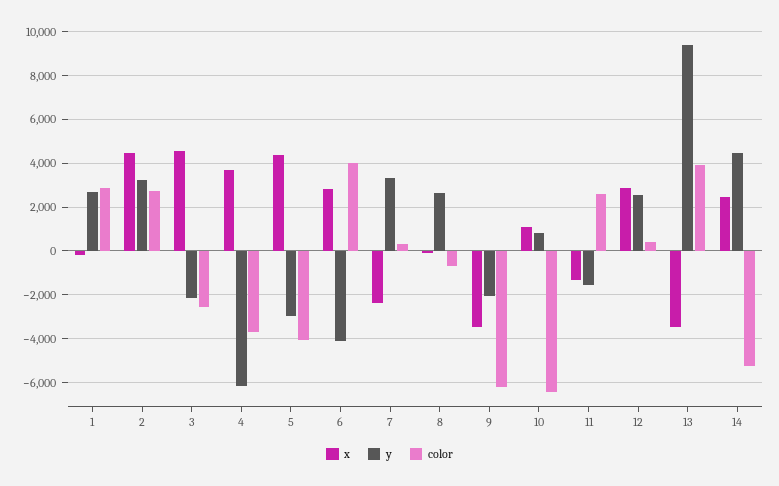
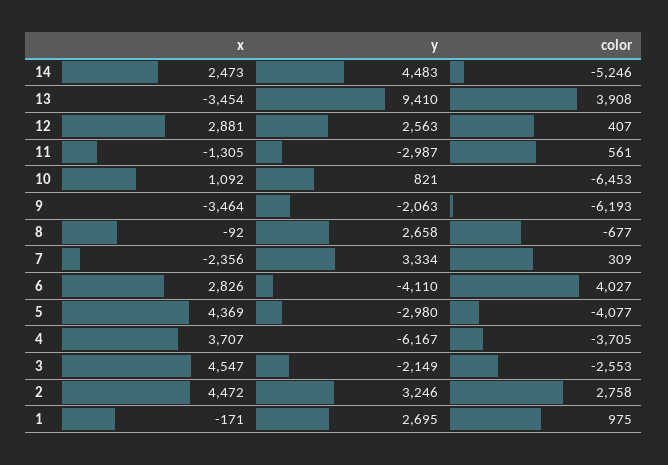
  {
    "x": {
      "1": -171,
      "2": 4472,
      "3": 4547,
      "4": 3707,
      "5": 4369,
      "6": 2826,
      "7": -2356,
      "8": -92,
      "9": -3464,
      "10": 1092,
      "11": -1305,
      "12": 2881,
      "13": -3454,
      "14": 2473
    },
    "y": {
      "1": 2695,
      "2": 3246,
      "3": -2149,
      "4": -6167,
      "5": -2980,
      "6": -4110,
      "7": 3334,
      "8": 2658,
      "9": -2063,
      "10": 821,
-     "11": -1500,
+     "11": -2987,
      "12": 2563,
      "13": 9410,
      "14": 4483
    },
    "color": {
-     "1": 3000,
+     "1": 975,
      "2": 2758,
      "3": -2553,
      "4": -3705,
      "5": -4077,
      "6": 4027,
      "7": 309,
      "8": -677,
      "9": -6193,
      "10": -6453,
-     "11": 2500,
+     "11": 561,
      "12": 407,
      "13": 3908,
      "14": -5246
    }
  }

